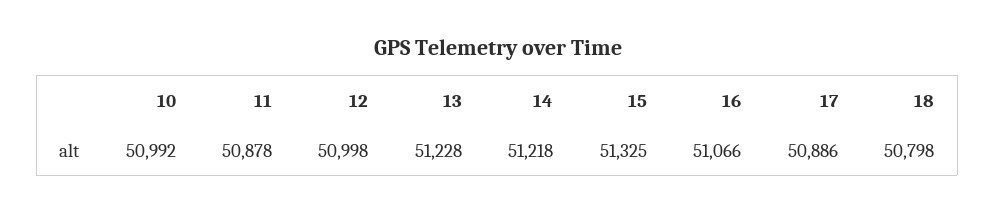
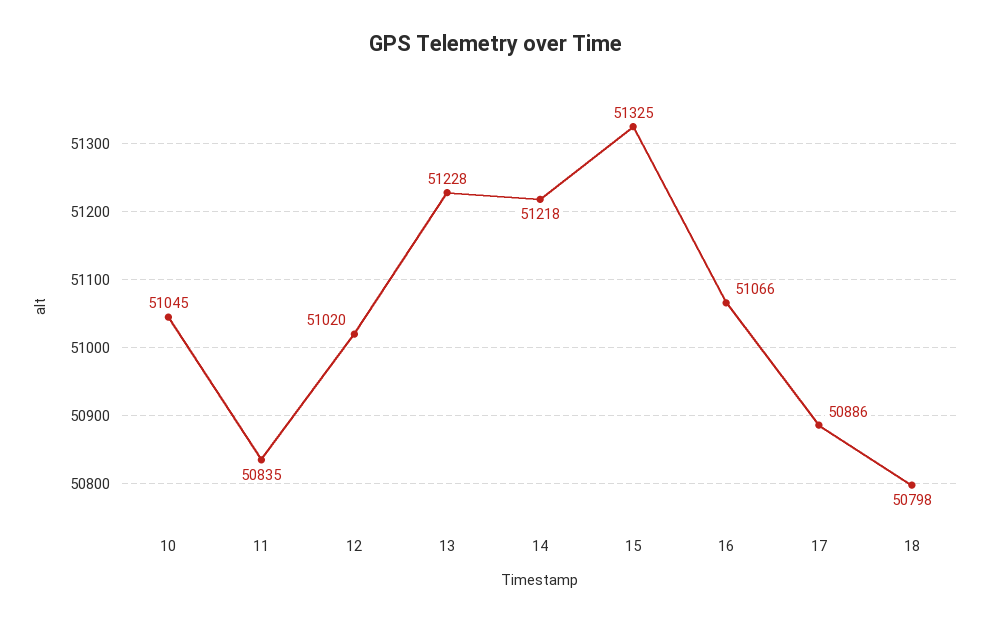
  {
-   "10": 50992,
+   "10": 51045,
-   "11": 50878,
+   "11": 50835,
-   "12": 50998,
+   "12": 51020,
    "13": 51228,
    "14": 51218,
    "15": 51325,
    "16": 51066,
    "17": 50886,
    "18": 50798
  }

